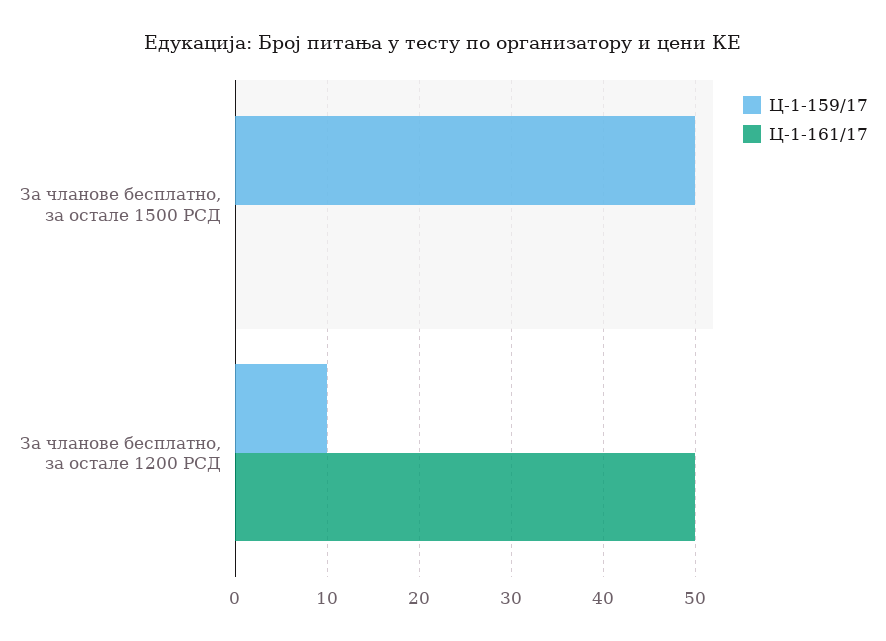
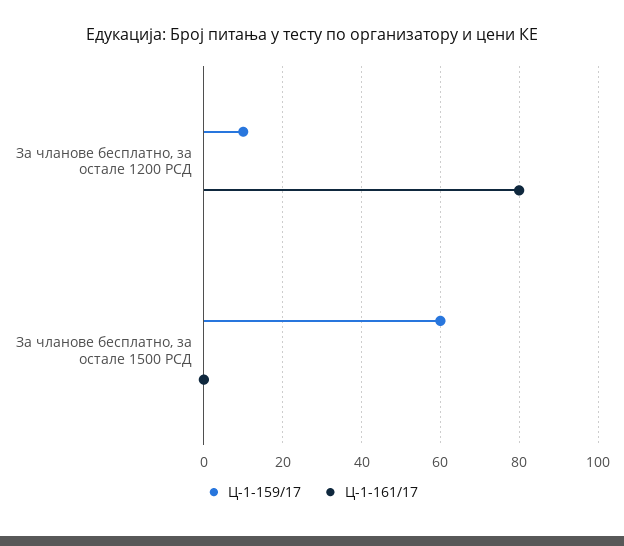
  {
    "Ц-1-159/17": {
-     "За чланове бесплатно, за остале 1500 РСД": 50,
+     "За чланове бесплатно, за остале 1500 РСД": 60,
      "За чланове бесплатно, за остале 1200 РСД": 10
    },
    "Ц-1-161/17": {
      "За чланове бесплатно, за остале 1500 РСД": 0,
-     "За чланове бесплатно, за остале 1200 РСД": 50
+     "За чланове бесплатно, за остале 1200 РСД": 80
    }
  }

